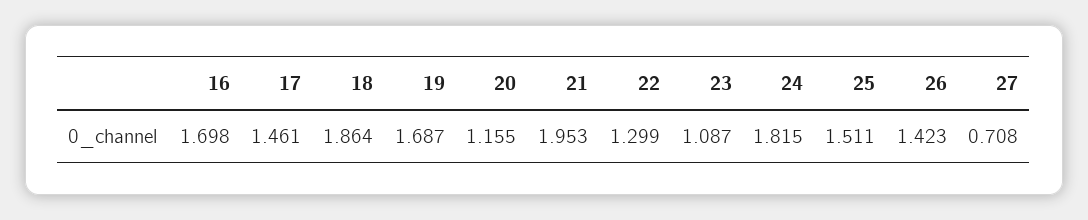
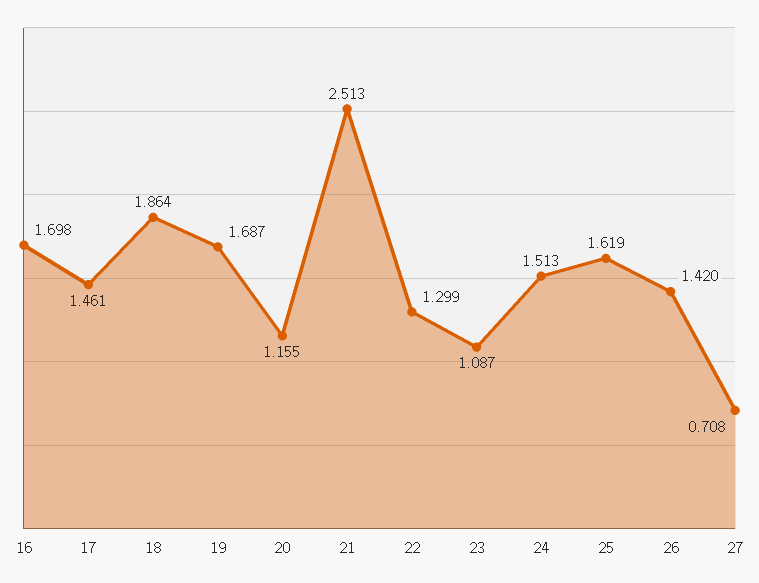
  {
    "16": 1.698,
    "17": 1.461,
    "18": 1.864,
    "19": 1.687,
    "20": 1.155,
-   "21": 1.953,
+   "21": 2.513,
    "22": 1.299,
    "23": 1.087,
-   "24": 1.815,
+   "24": 1.513,
-   "25": 1.511,
+   "25": 1.619,
-   "26": 1.423,
+   "26": 1.42,
    "27": 0.708
  }

